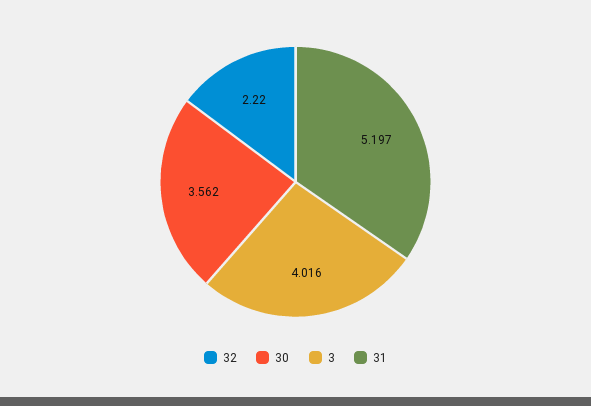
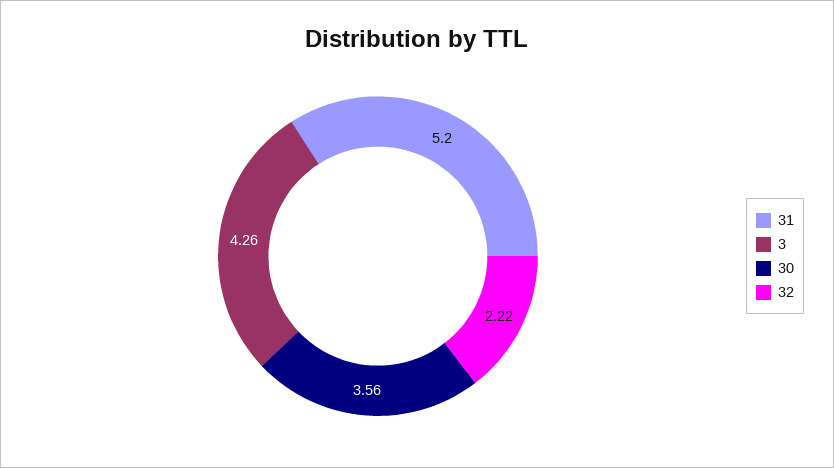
  {
    "32": 2.22,
    "30": 3.562,
-   "3": 4.016,
+   "3": 4.26,
    "31": 5.197
  }

